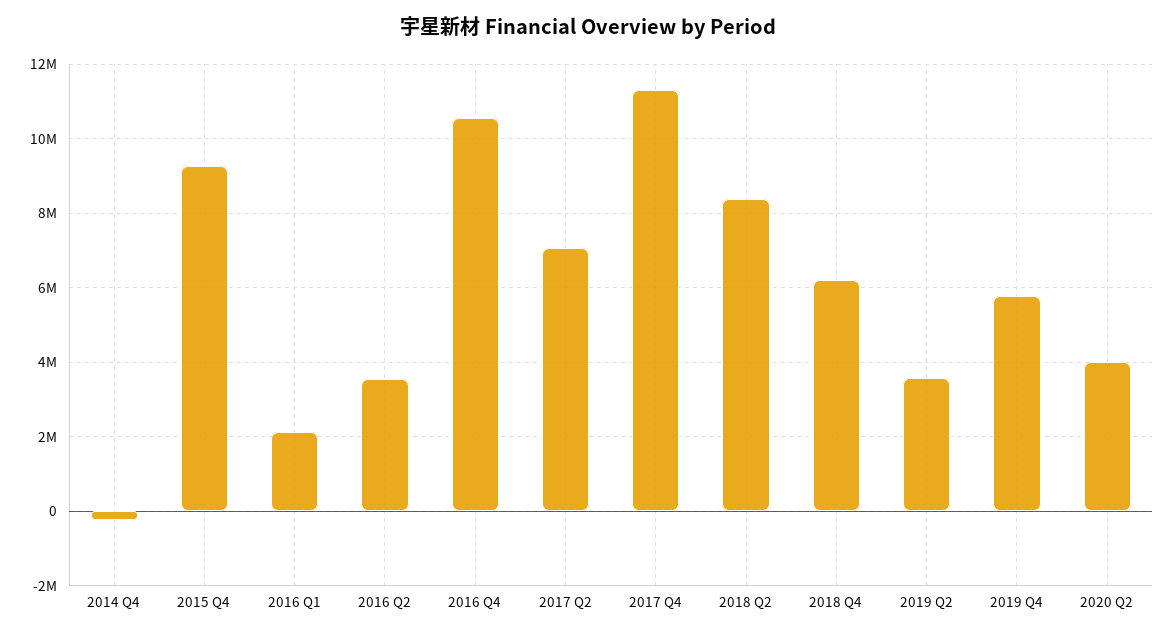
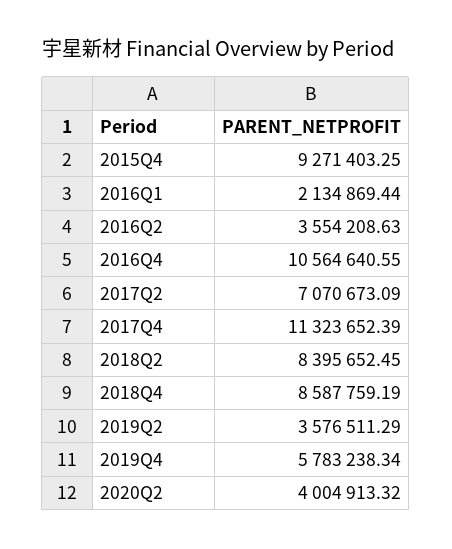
  {
-   "2014 Q4": -200000,
    "2015 Q4": 9271403.25,
    "2016 Q1": 2134869.44,
    "2016 Q2": 3554208.63,
    "2016 Q4": 10564640.55,
    "2017 Q2": 7070673.09,
    "2017 Q4": 11323652.39,
    "2018 Q2": 8395652.45,
-   "2018 Q4": 6200000,
+   "2018 Q4": 8587759.19,
    "2019 Q2": 3576511.29,
    "2019 Q4": 5783238.34,
    "2020 Q2": 4004913.32
  }

